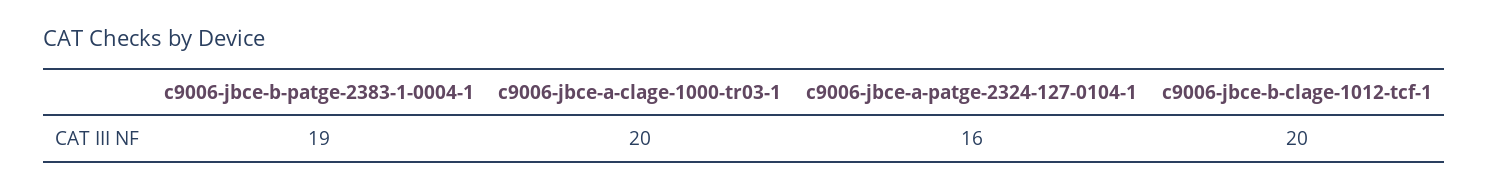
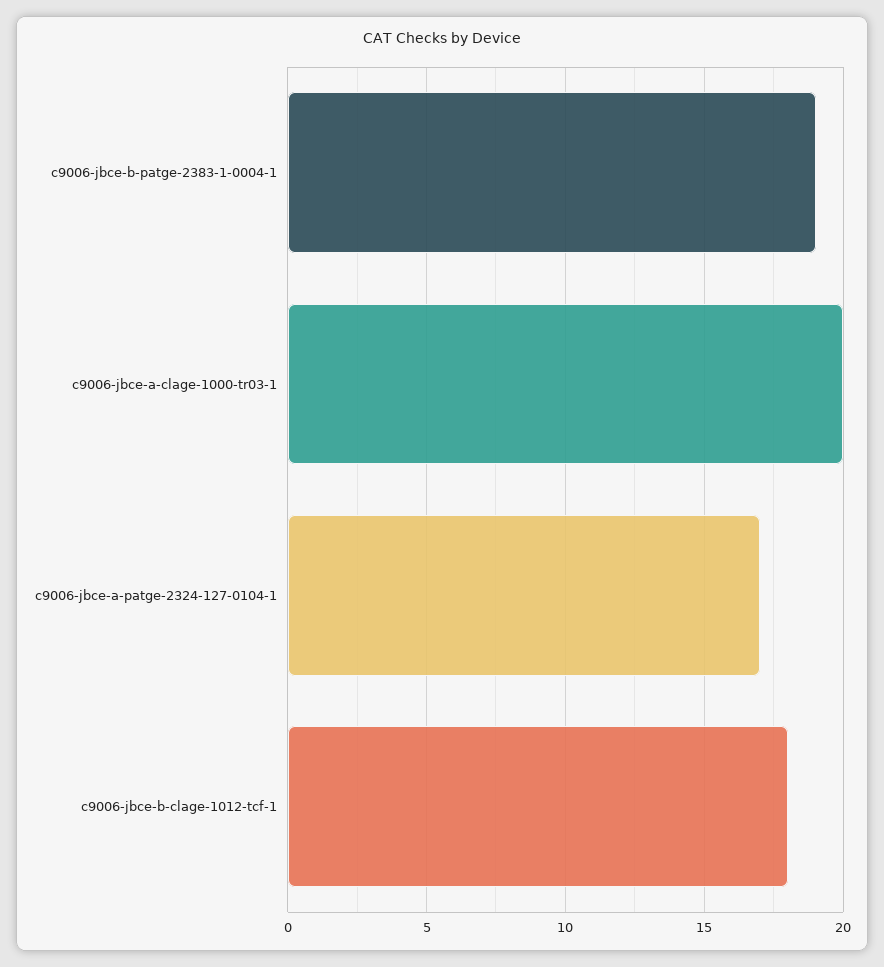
  {
    "c9006-jbce-b-patge-2383-1-0004-1": 19,
    "c9006-jbce-a-clage-1000-tr03-1": 20,
-   "c9006-jbce-a-patge-2324-127-0104-1": 16,
+   "c9006-jbce-a-patge-2324-127-0104-1": 17,
-   "c9006-jbce-b-clage-1012-tcf-1": 20
+   "c9006-jbce-b-clage-1012-tcf-1": 18
  }

